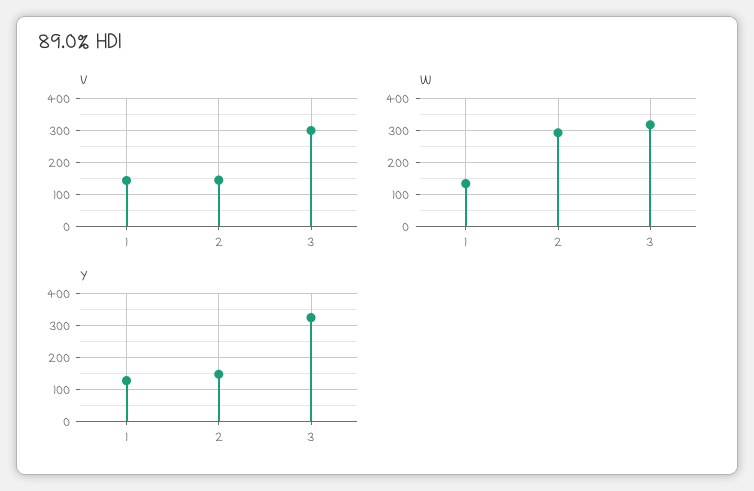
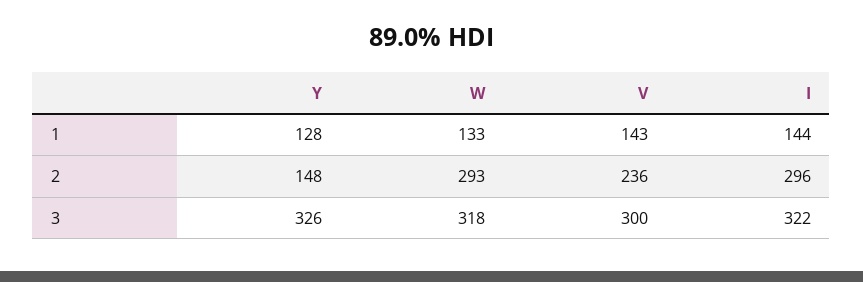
  {
    "V": {
      "1": 143,
-     "2": 140,
+     "2": 236,
      "3": 300
    },
    "W": {
      "1": 133,
      "2": 293,
      "3": 318
    },
    "Y": {
      "1": 128,
      "2": 148,
      "3": 326
-   }
+   },
+   "I": {
+     "1": 144,
+     "2": 296,
+     "3": 322
+   }
  }

